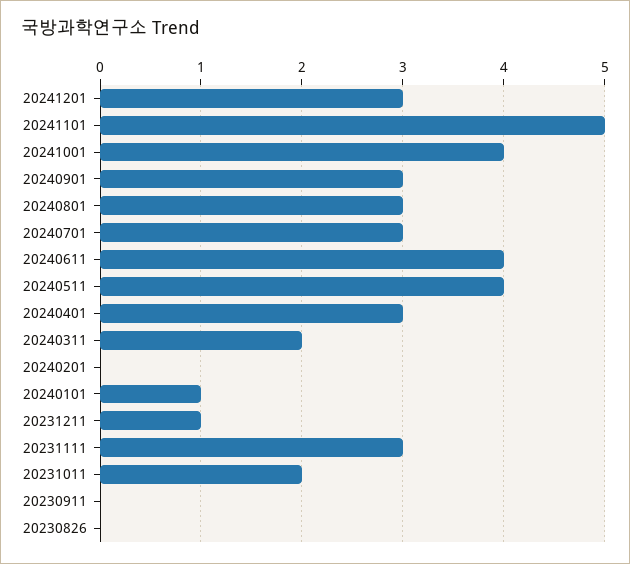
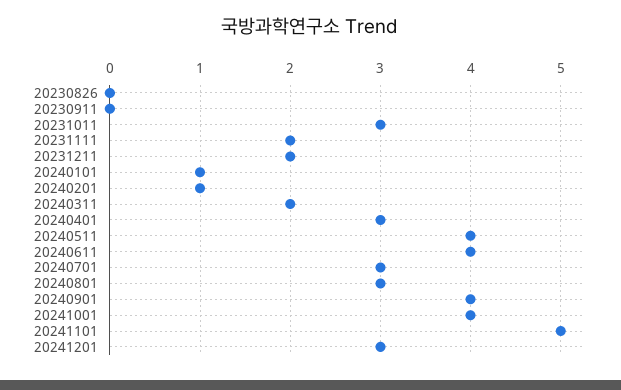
  {
    "20241201": 3,
    "20241101": 5,
    "20241001": 4,
-   "20240901": 3,
+   "20240901": 4,
    "20240801": 3,
    "20240701": 3,
    "20240611": 4,
    "20240511": 4,
    "20240401": 3,
    "20240311": 2,
-   "20240201": 0,
+   "20240201": 1,
    "20240101": 1,
-   "20231211": 1,
+   "20231211": 2,
-   "20231111": 3,
+   "20231111": 2,
-   "20231011": 2,
+   "20231011": 3,
    "20230911": 0,
    "20230826": 0
  }

